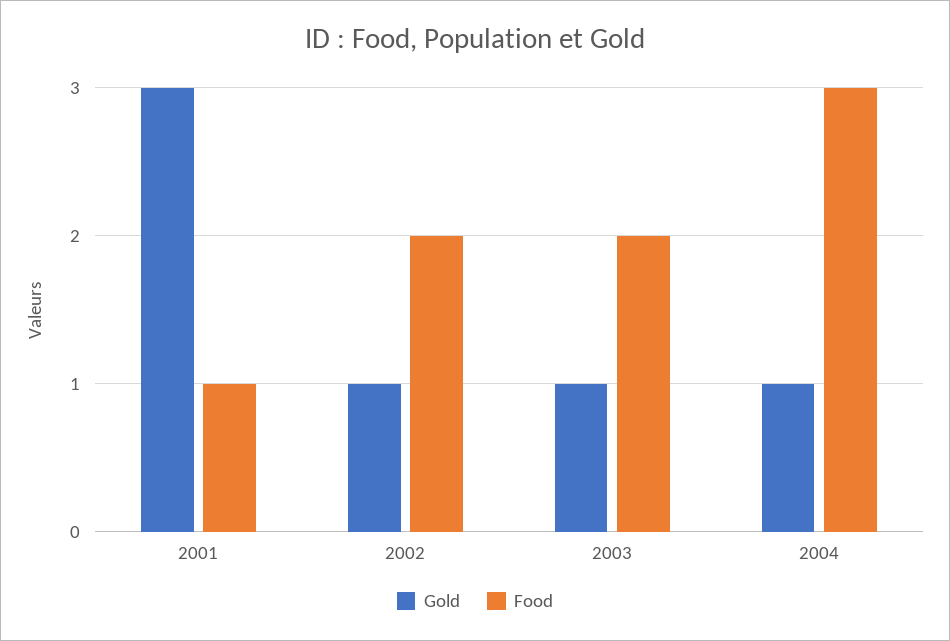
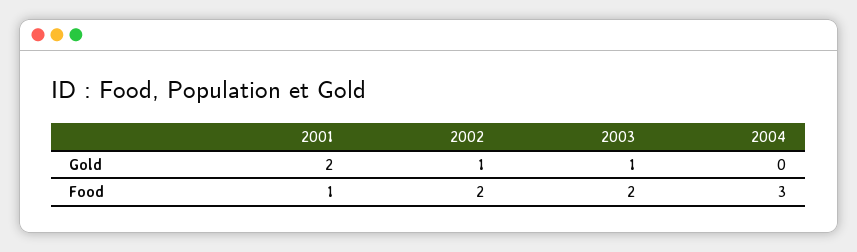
  {
    "Gold": {
-     "2001": 3,
+     "2001": 2,
      "2002": 1,
      "2003": 1,
-     "2004": 1
+     "2004": 0
    },
    "Food": {
      "2001": 1,
      "2002": 2,
      "2003": 2,
      "2004": 3
    }
  }

